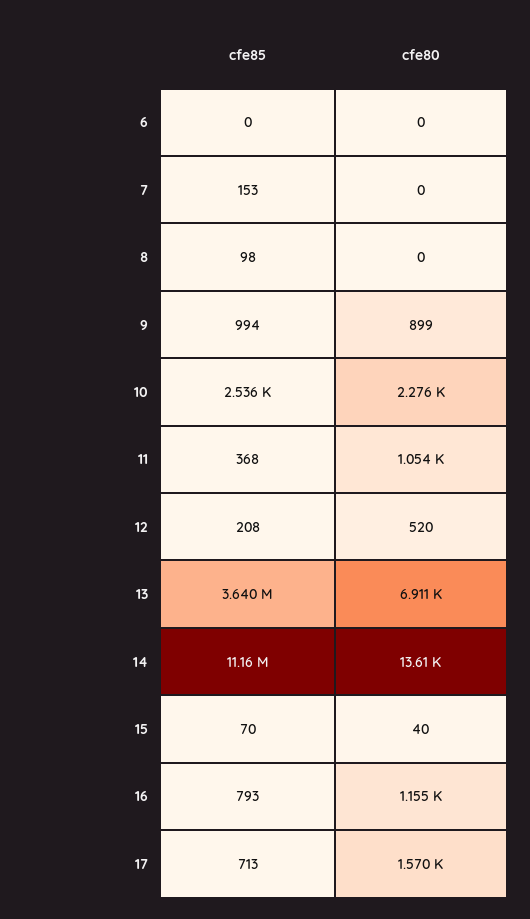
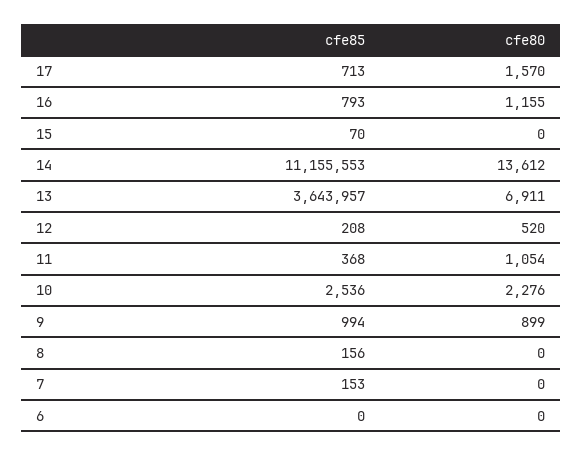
  {
    "cfe85": {
      "6": 0,
      "7": 153,
-     "8": 98,
+     "8": 156,
      "9": 994,
      "10": 2536,
      "11": 368,
      "12": 208,
-     "13": 3640000,
+     "13": 3643957,
      "14": 11155553,
      "15": 70,
      "16": 793,
      "17": 713
    },
    "cfe80": {
      "6": 0,
      "7": 0,
      "8": 0,
      "9": 899,
      "10": 2276,
      "11": 1054,
      "12": 520,
      "13": 6911,
      "14": 13612,
-     "15": 40,
+     "15": 0,
      "16": 1155,
      "17": 1570
    }
  }

